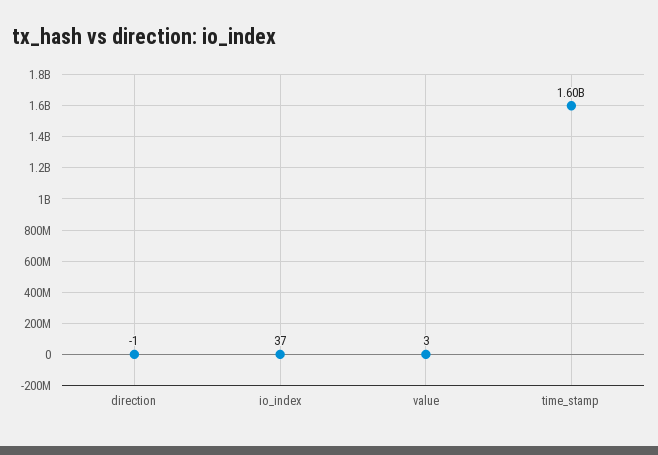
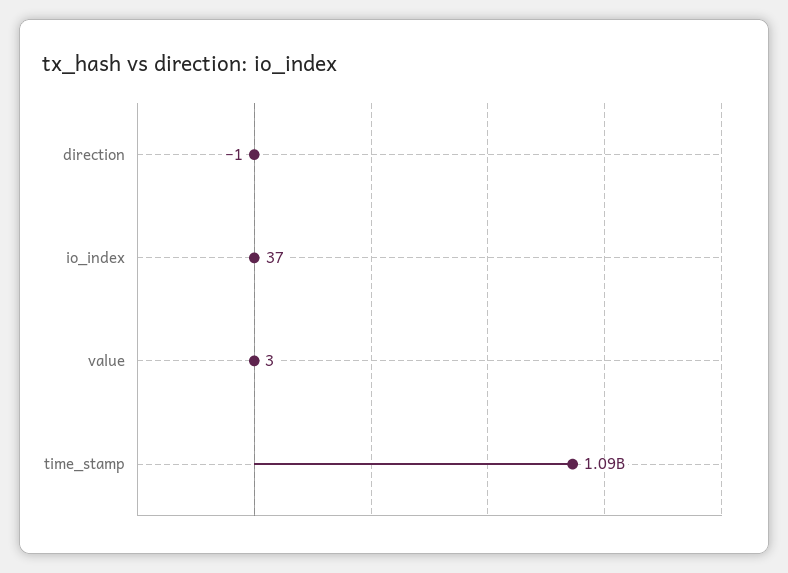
  {
    "direction": -1,
    "io_index": 37,
    "value": 3,
-   "time_stamp": 1600000000
+   "time_stamp": 1090000000
  }

